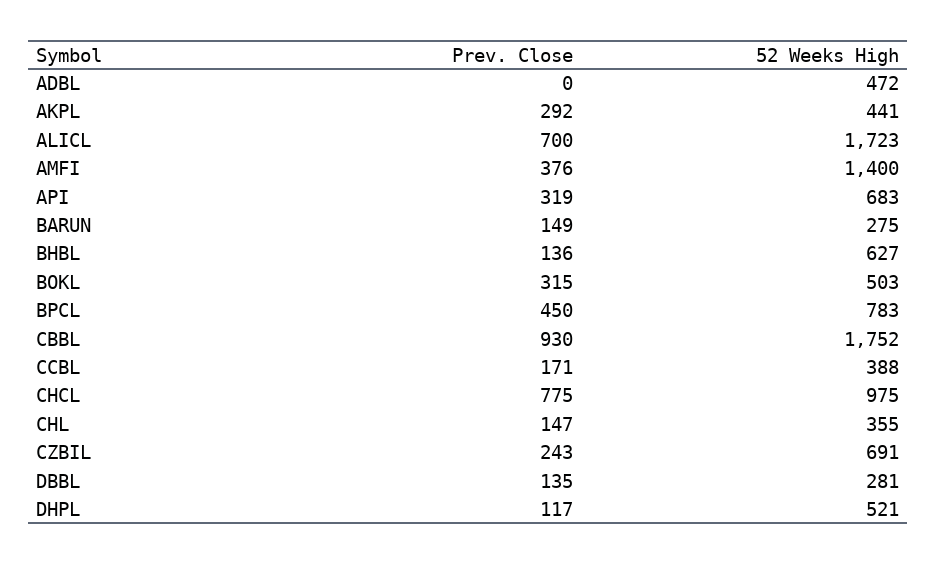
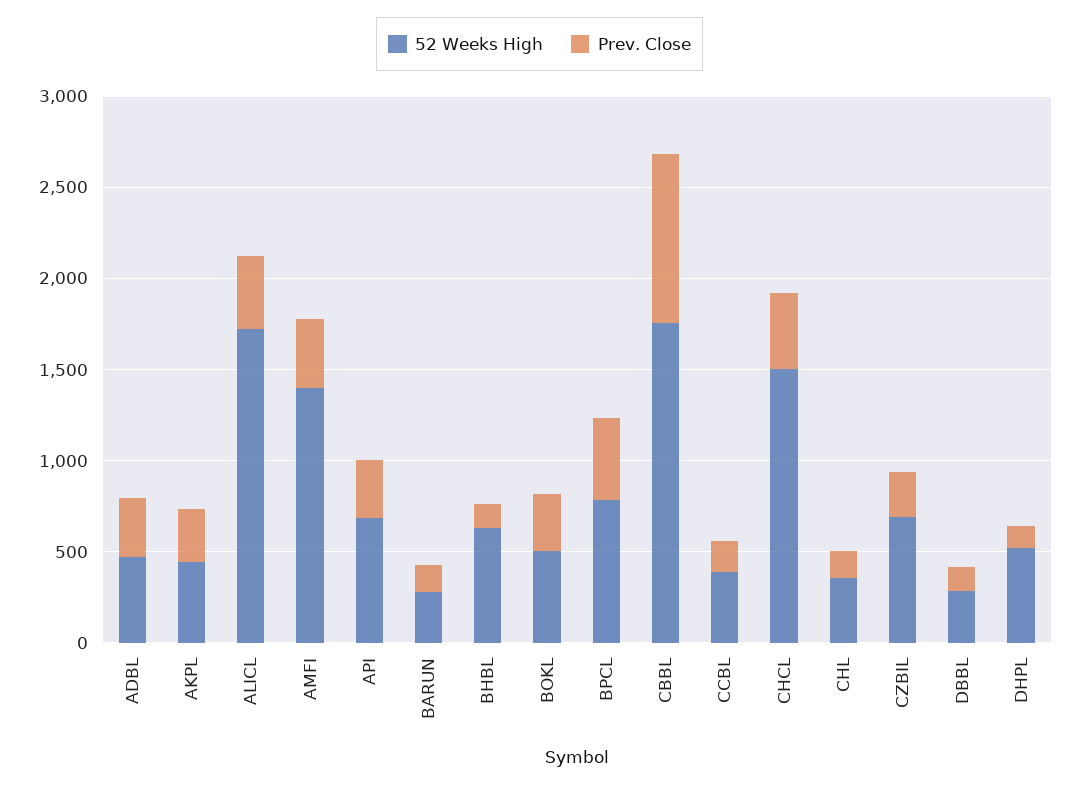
  {
    "Prev. Close": {
-     "ADBL": 0,
+     "ADBL": 300,
      "AKPL": 292,
-     "ALICL": 700,
+     "ALICL": 400,
      "AMFI": 376,
      "API": 319,
      "BARUN": 149,
      "BHBL": 136,
      "BOKL": 315,
      "BPCL": 450,
      "CBBL": 930,
      "CCBL": 171,
-     "CHCL": 775,
+     "CHCL": 400,
      "CHL": 147,
      "CZBIL": 243,
      "DBBL": 135,
      "DHPL": 117
    },
    "52 Weeks High": {
      "ADBL": 472,
      "AKPL": 441,
      "ALICL": 1723,
      "AMFI": 1400,
      "API": 683,
      "BARUN": 275,
      "BHBL": 627,
      "BOKL": 503,
      "BPCL": 783,
      "CBBL": 1752,
      "CCBL": 388,
-     "CHCL": 975,
+     "CHCL": 1500,
      "CHL": 355,
      "CZBIL": 691,
      "DBBL": 281,
      "DHPL": 521
    }
  }

